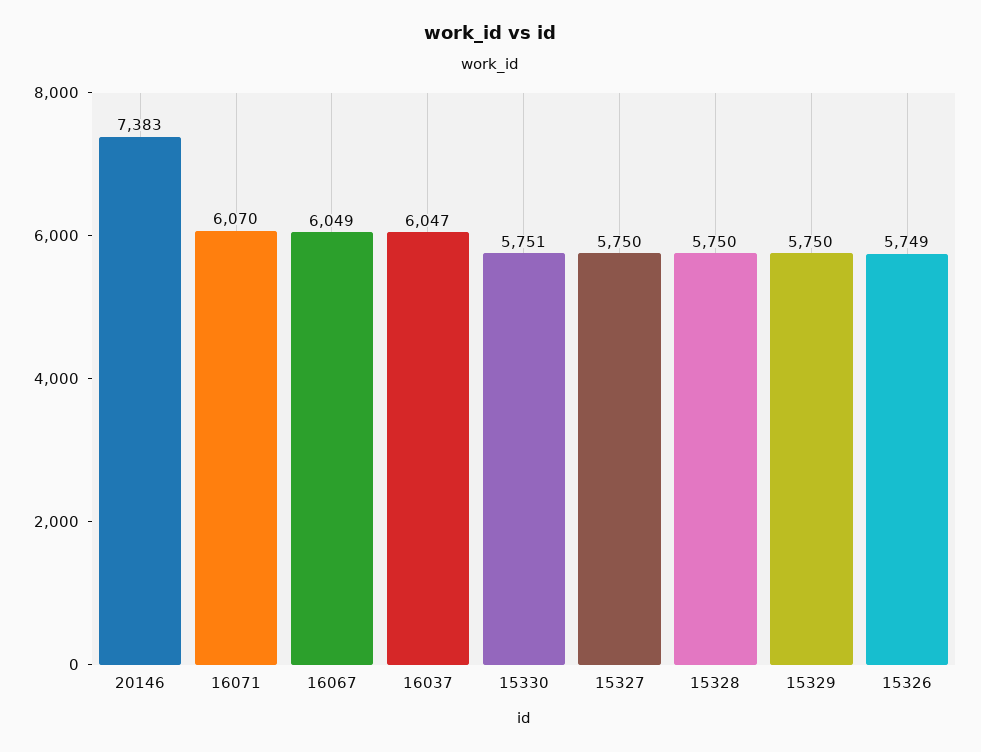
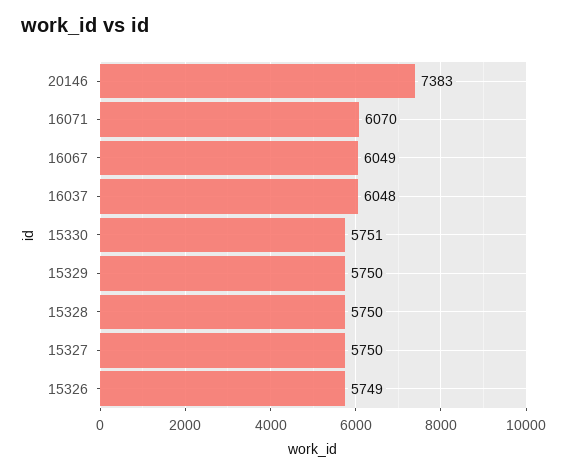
  {
    "20146": 7383,
    "16071": 6070,
    "16067": 6049,
-   "16037": 6047,
+   "16037": 6048,
    "15330": 5751,
    "15327": 5750,
    "15328": 5750,
    "15329": 5750,
    "15326": 5749
  }

